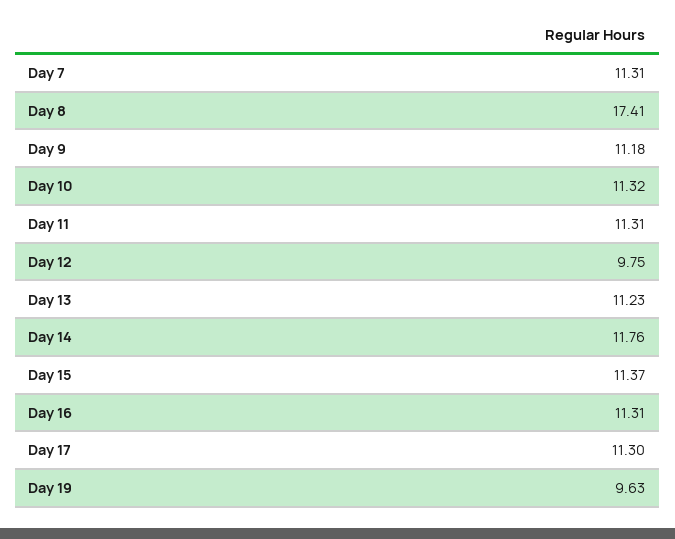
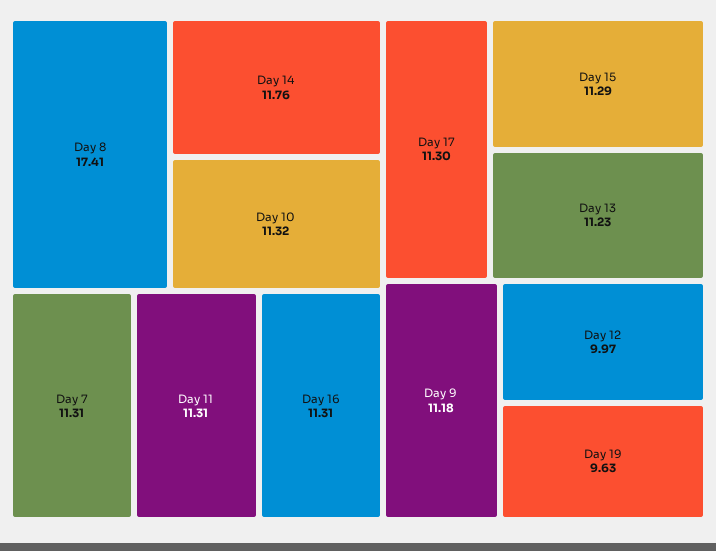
  {
    "Day 7": 11.31,
    "Day 8": 17.41,
    "Day 9": 11.18,
    "Day 10": 11.32,
    "Day 11": 11.31,
-   "Day 12": 9.75,
+   "Day 12": 9.97,
    "Day 13": 11.23,
    "Day 14": 11.76,
-   "Day 15": 11.37,
+   "Day 15": 11.29,
    "Day 16": 11.31,
    "Day 17": 11.3,
    "Day 19": 9.63
  }

